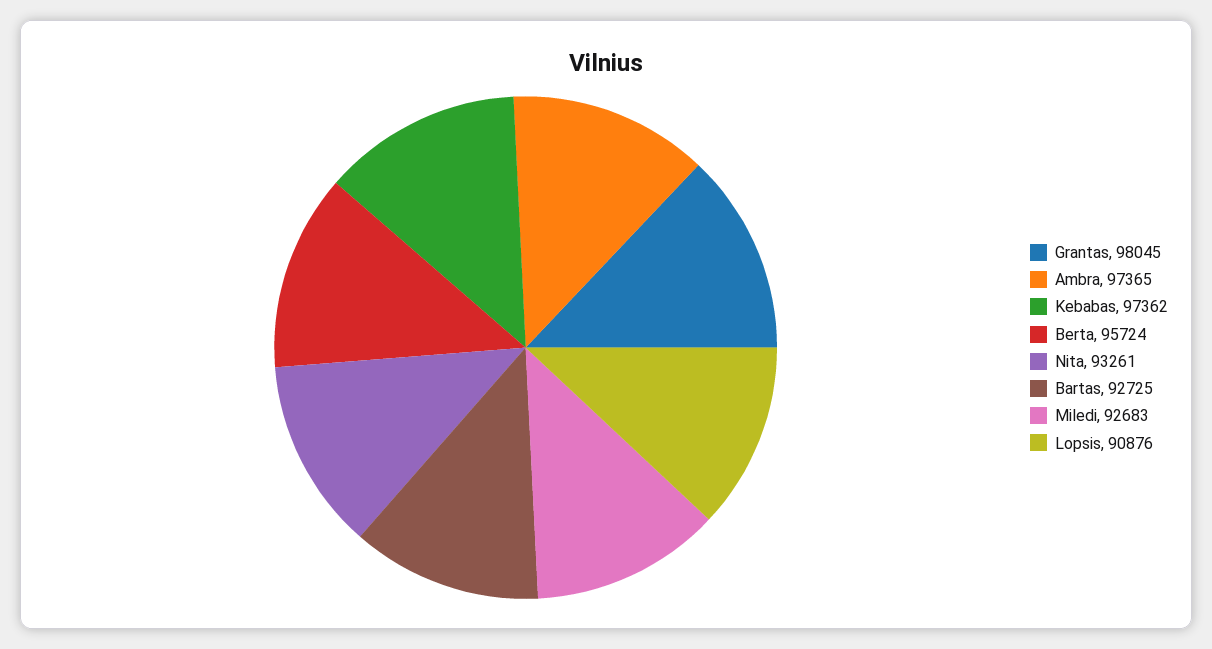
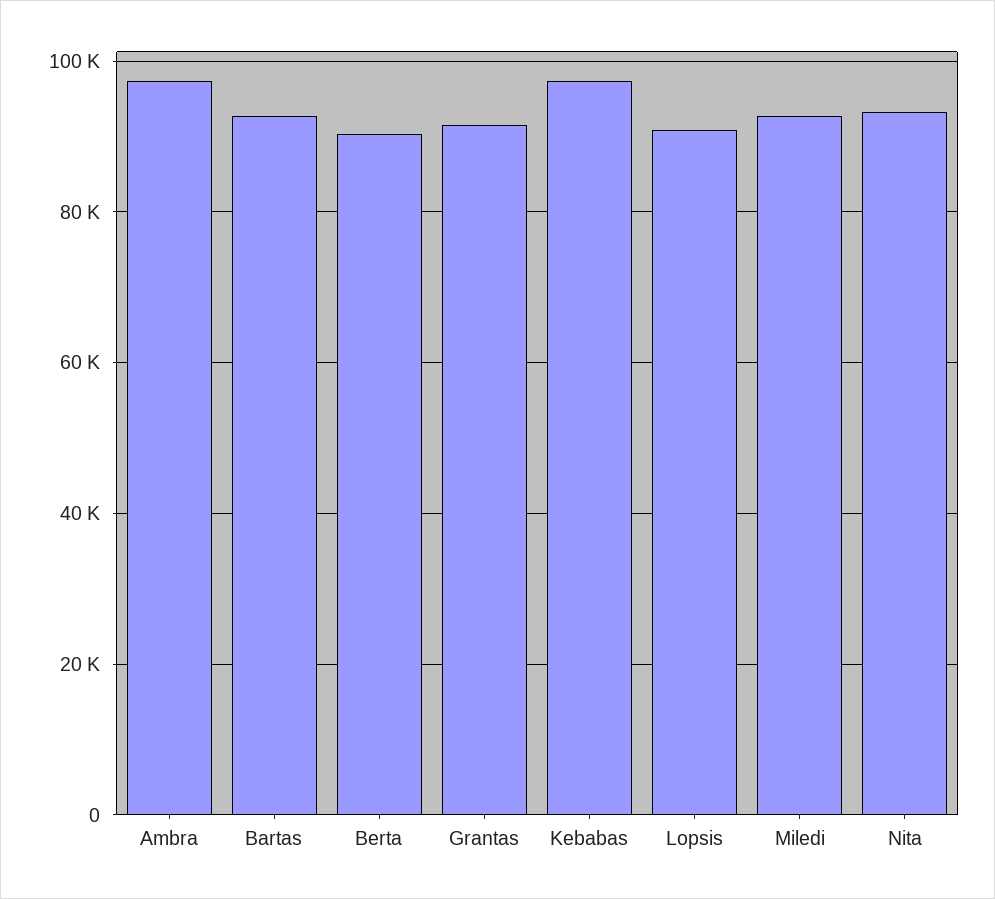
  {
-   "Grantas": 98045,
+   "Grantas": 92000,
    "Ambra": 97365,
    "Kebabas": 97362,
-   "Berta": 95724,
+   "Berta": 90000,
    "Nita": 93261,
    "Bartas": 92725,
    "Miledi": 92683,
    "Lopsis": 90876
  }

